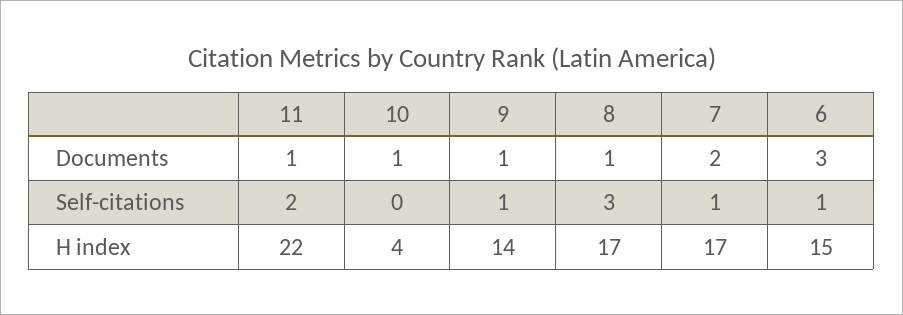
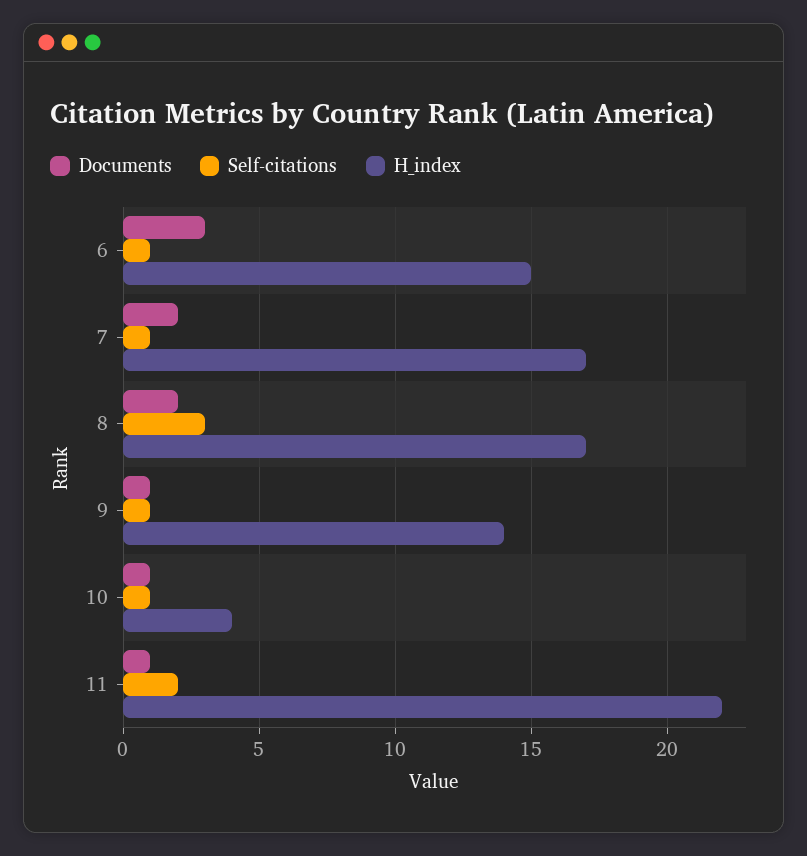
  {
    "Documents": {
      "11": 1,
      "10": 1,
      "9": 1,
-     "8": 1,
+     "8": 2,
      "7": 2,
      "6": 3
    },
    "Self-citations": {
      "11": 2,
-     "10": 0,
+     "10": 1,
      "9": 1,
      "8": 3,
      "7": 1,
      "6": 1
    },
    "H index": {
      "11": 22,
      "10": 4,
      "9": 14,
      "8": 17,
      "7": 17,
      "6": 15
    }
  }

